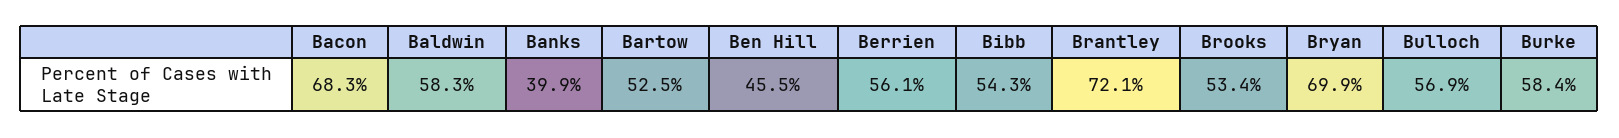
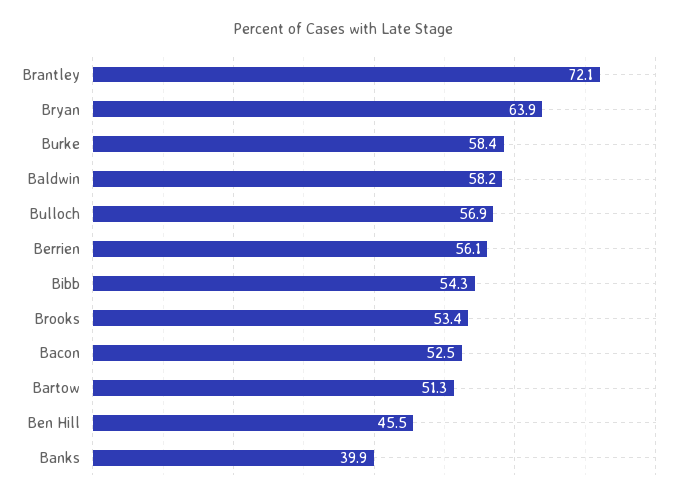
  {
-   "Bacon": 68.3,
+   "Bacon": 52.5,
-   "Baldwin": 58.3,
+   "Baldwin": 58.2,
    "Banks": 39.9,
-   "Bartow": 52.5,
+   "Bartow": 51.3,
    "Ben Hill": 45.5,
    "Berrien": 56.1,
    "Bibb": 54.3,
    "Brantley": 72.1,
    "Brooks": 53.4,
-   "Bryan": 69.9,
+   "Bryan": 63.9,
    "Bulloch": 56.9,
    "Burke": 58.4
  }

